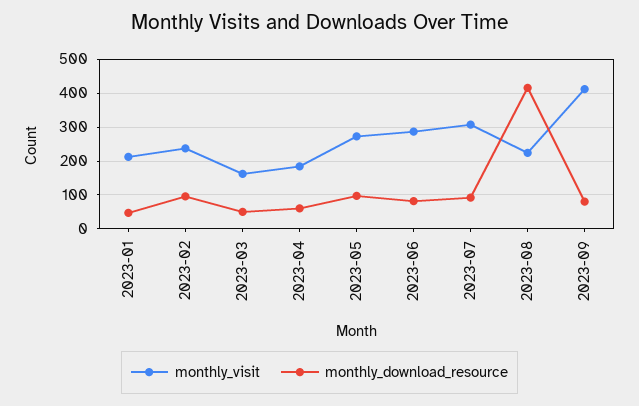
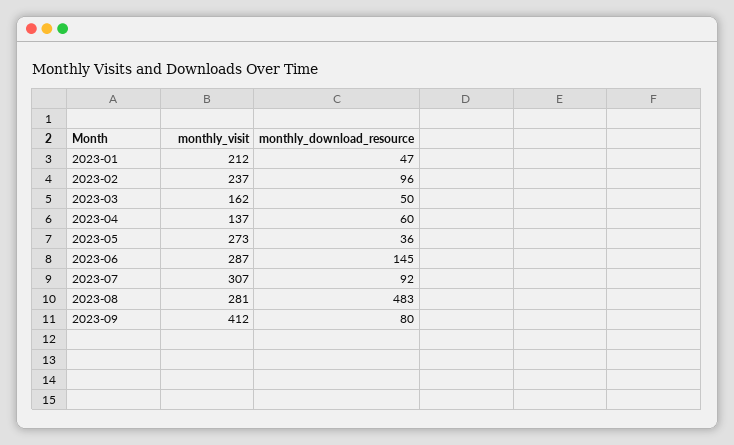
  {
    "monthly_visit": {
      "2023-01": 212,
      "2023-02": 237,
      "2023-03": 162,
-     "2023-04": 180,
+     "2023-04": 137,
      "2023-05": 273,
      "2023-06": 287,
      "2023-07": 307,
-     "2023-08": 220,
+     "2023-08": 281,
      "2023-09": 412
    },
    "monthly_download_resource": {
      "2023-01": 47,
      "2023-02": 96,
      "2023-03": 50,
      "2023-04": 60,
-     "2023-05": 100,
+     "2023-05": 36,
-     "2023-06": 80,
+     "2023-06": 145,
      "2023-07": 92,
-     "2023-08": 420,
+     "2023-08": 483,
      "2023-09": 80
    }
  }

